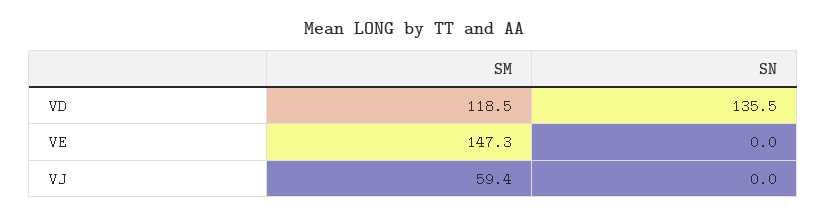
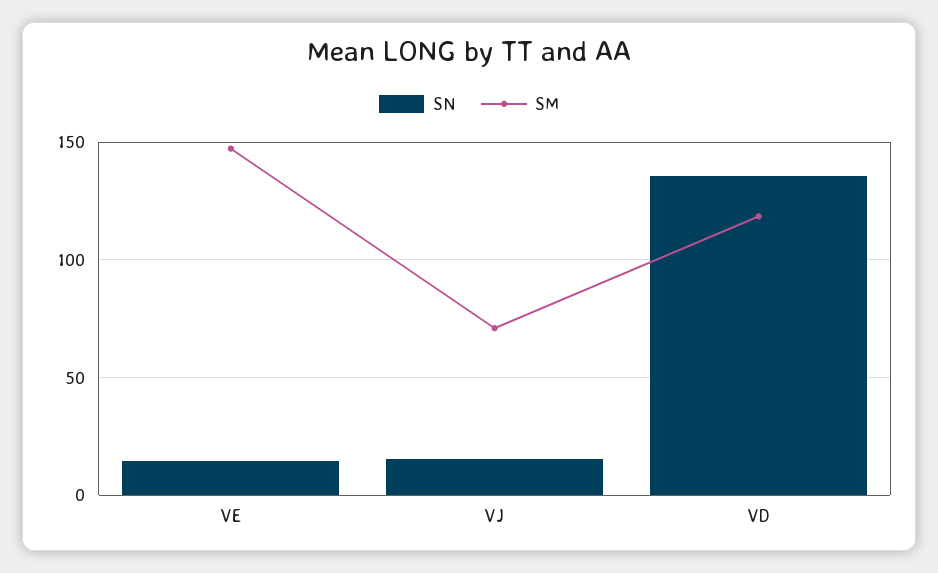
  {
    "SM": {
      "VD": 118.5,
      "VE": 147.3,
-     "VJ": 59.4
+     "VJ": 70
    },
    "SN": {
      "VD": 135.5,
-     "VE": 0,
+     "VE": 15,
-     "VJ": 0
+     "VJ": 15
    }
  }

